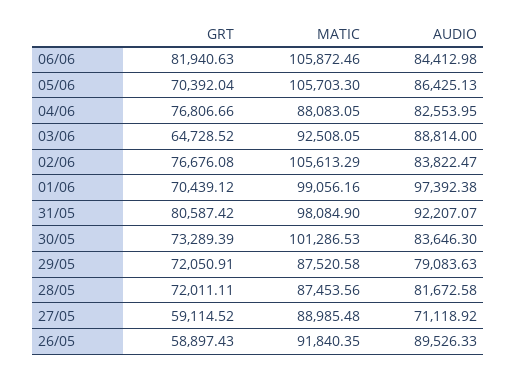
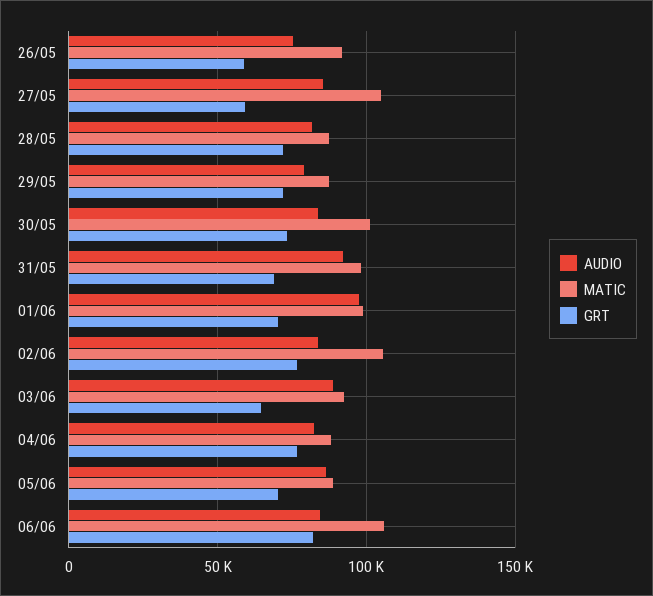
  {
    "GRT": {
      "06/06": 81940.63,
      "05/06": 70392.04,
      "04/06": 76806.66,
      "03/06": 64728.52,
      "02/06": 76676.08,
      "01/06": 70439.12,
-     "31/05": 80587.42,
+     "31/05": 70000,
      "30/05": 73289.39,
      "29/05": 72050.91,
      "28/05": 72011.11,
      "27/05": 59114.52,
      "26/05": 58897.43
    },
    "MATIC": {
      "06/06": 105872.46,
-     "05/06": 105703.3,
+     "05/06": 90000,
      "04/06": 88083.05,
      "03/06": 92508.05,
      "02/06": 105613.29,
      "01/06": 99056.16,
      "31/05": 98084.9,
      "30/05": 101286.53,
      "29/05": 87520.58,
      "28/05": 87453.56,
-     "27/05": 88985.48,
+     "27/05": 105000,
      "26/05": 91840.35
    },
    "AUDIO": {
      "06/06": 84412.98,
      "05/06": 86425.13,
      "04/06": 82553.95,
      "03/06": 88814,
      "02/06": 83822.47,
      "01/06": 97392.38,
      "31/05": 92207.07,
      "30/05": 83646.3,
      "29/05": 79083.63,
      "28/05": 81672.58,
-     "27/05": 71118.92,
+     "27/05": 85000,
-     "26/05": 89526.33
+     "26/05": 75000
    }
  }

